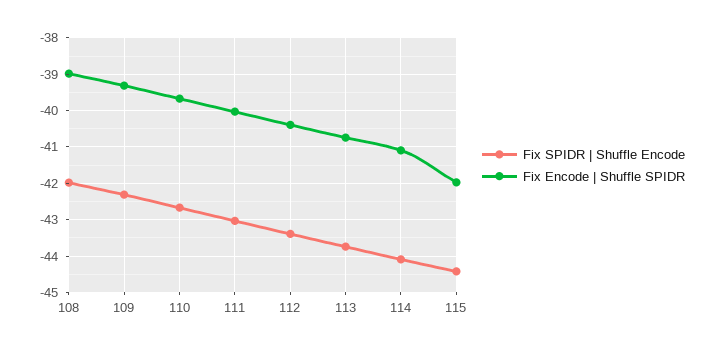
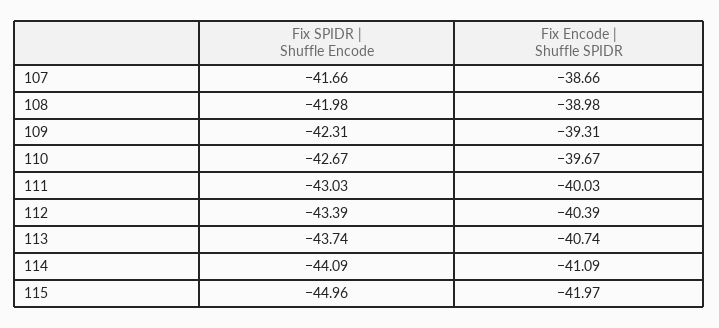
  {
    "Fix SPIDR | Shuffle Encode": {
      "108": -41.98,
      "109": -42.31,
      "110": -42.67,
      "111": -43.03,
      "112": -43.39,
      "113": -43.74,
      "114": -44.09,
-     "115": -44.4
+     "115": -44.96,
+     "107": -41.66
    },
    "Fix Encode | Shuffle SPIDR": {
      "108": -38.98,
      "109": -39.31,
      "110": -39.67,
      "111": -40.03,
      "112": -40.39,
      "113": -40.74,
      "114": -41.09,
-     "115": -41.97
+     "115": -41.97,
+     "107": -38.66
    }
  }

